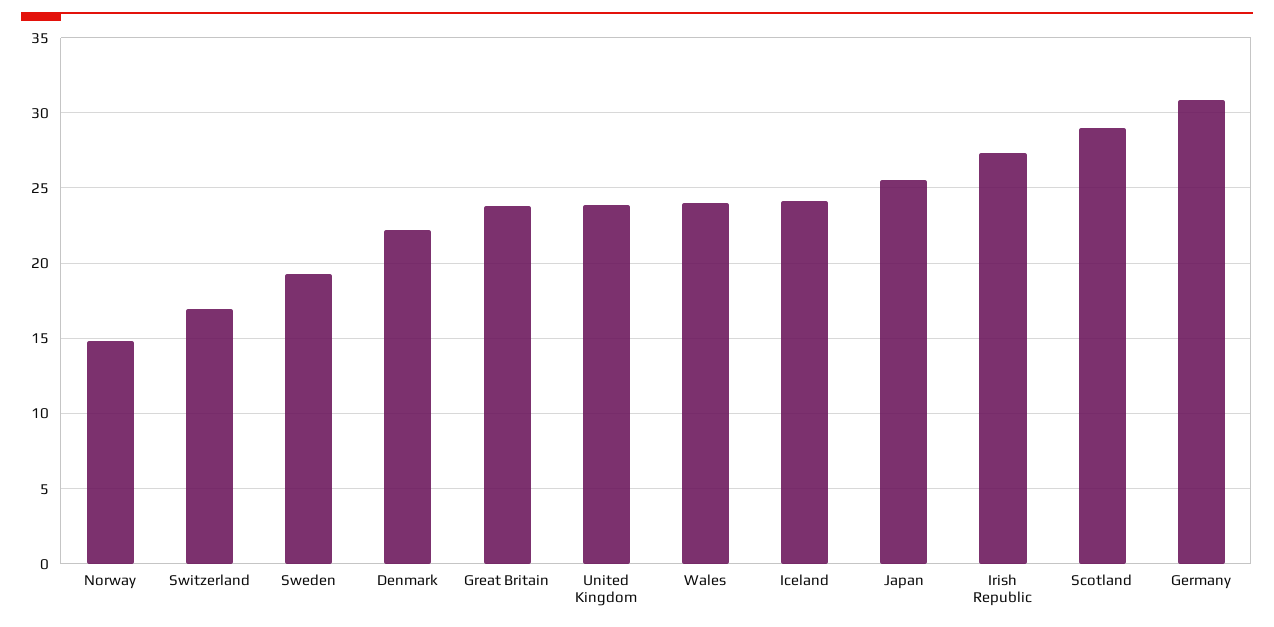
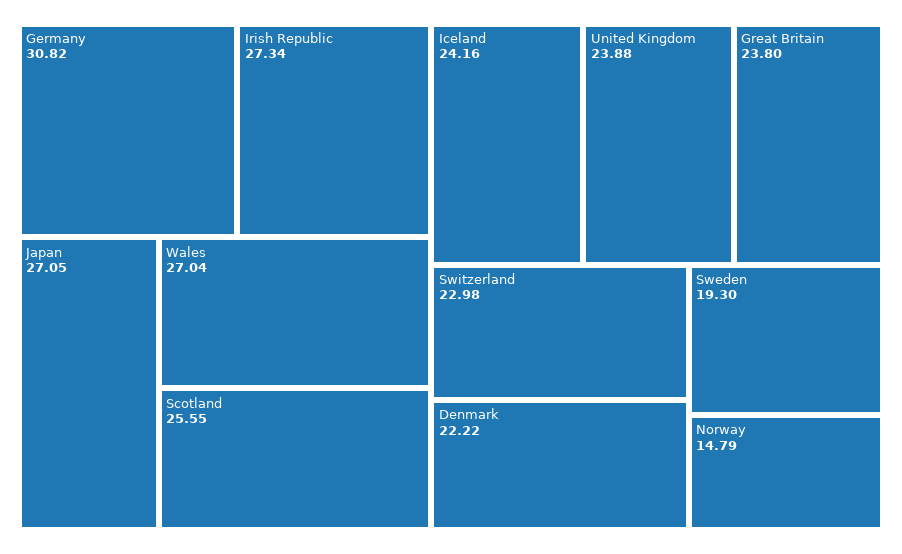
  {
    "Norway": 14.79,
-   "Switzerland": 17,
+   "Switzerland": 22.98,
    "Sweden": 19.3,
    "Denmark": 22.22,
    "Great Britain": 23.8,
    "United Kingdom": 23.88,
-   "Wales": 24,
+   "Wales": 27.04,
    "Iceland": 24.16,
-   "Japan": 25.5,
+   "Japan": 27.05,
    "Irish Republic": 27.34,
-   "Scotland": 29,
+   "Scotland": 25.55,
    "Germany": 30.82
  }

